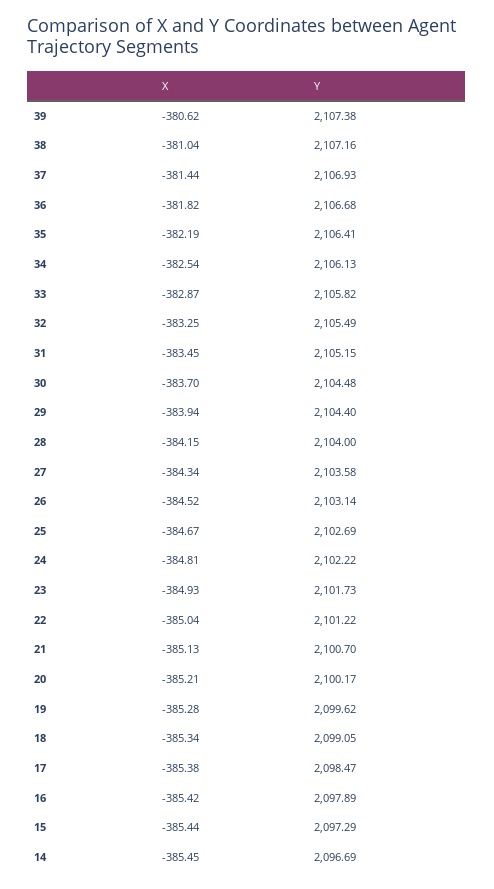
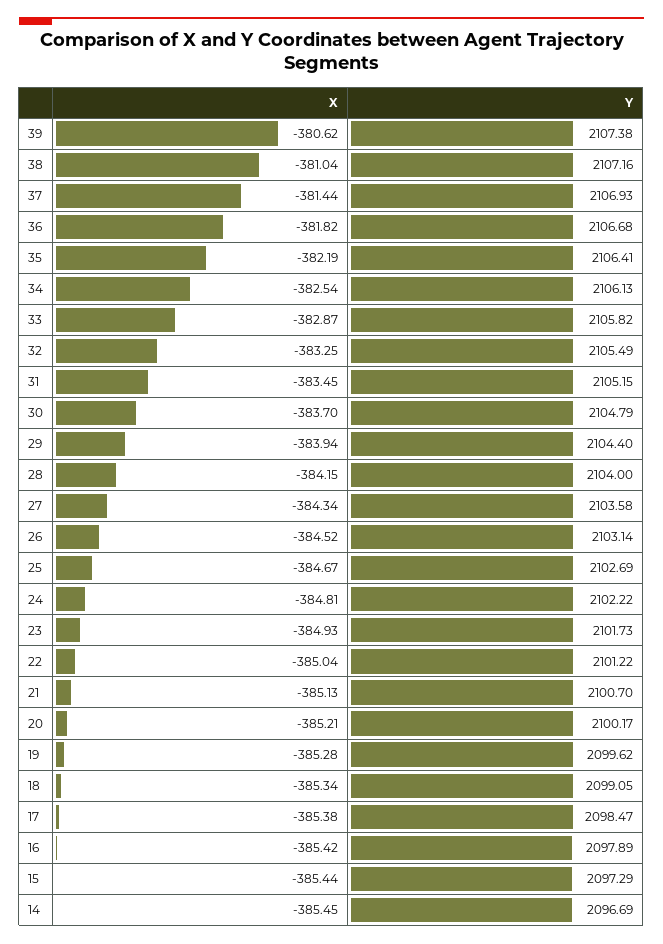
  {
    "X": {
      "39": -380.62,
      "38": -381.04,
      "37": -381.44,
      "36": -381.82,
      "35": -382.19,
      "34": -382.54,
      "33": -382.87,
      "32": -383.25,
      "31": -383.45,
      "30": -383.7,
      "29": -383.94,
      "28": -384.15,
      "27": -384.34,
      "26": -384.52,
      "25": -384.67,
      "24": -384.81,
      "23": -384.93,
      "22": -385.04,
      "21": -385.13,
      "20": -385.21,
      "19": -385.28,
      "18": -385.34,
      "17": -385.38,
      "16": -385.42,
      "15": -385.44,
      "14": -385.45
    },
    "Y": {
      "39": 2107.38,
      "38": 2107.16,
      "37": 2106.93,
      "36": 2106.68,
      "35": 2106.41,
      "34": 2106.13,
      "33": 2105.82,
      "32": 2105.49,
      "31": 2105.15,
-     "30": 2104.48,
+     "30": 2104.79,
      "29": 2104.4,
      "28": 2104,
      "27": 2103.58,
      "26": 2103.14,
      "25": 2102.69,
      "24": 2102.22,
      "23": 2101.73,
      "22": 2101.22,
      "21": 2100.7,
      "20": 2100.17,
      "19": 2099.62,
      "18": 2099.05,
      "17": 2098.47,
      "16": 2097.89,
      "15": 2097.29,
      "14": 2096.69
    }
  }

